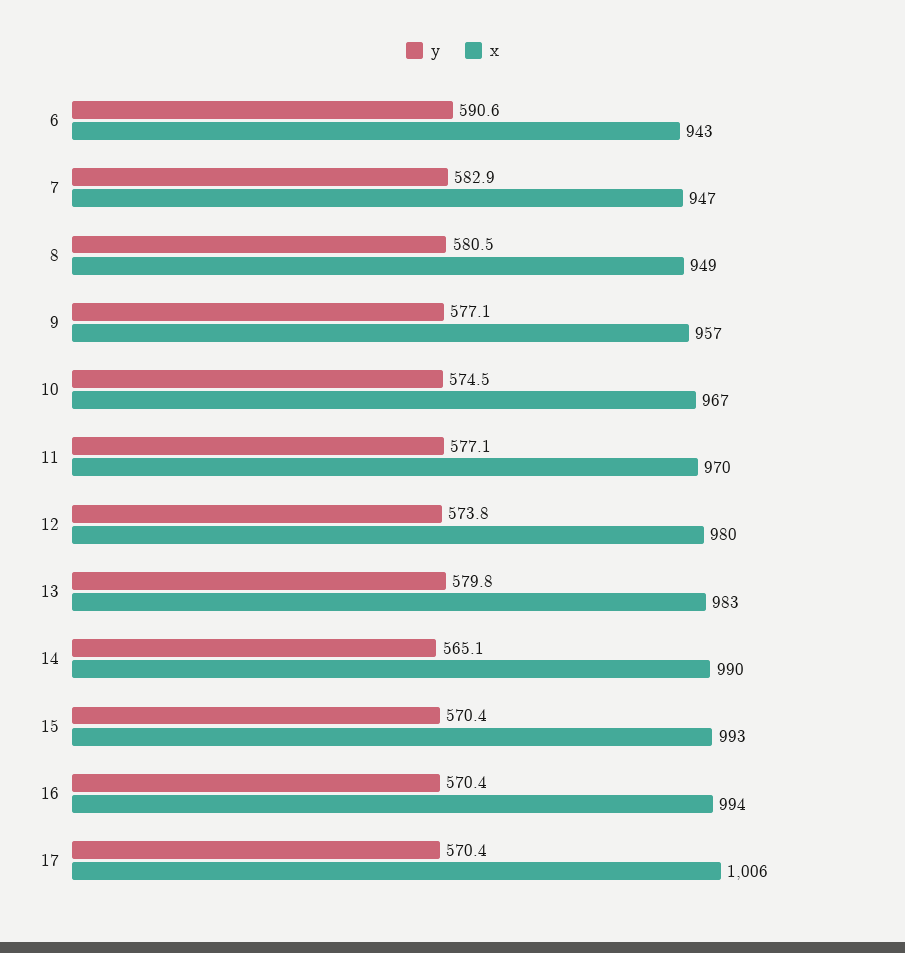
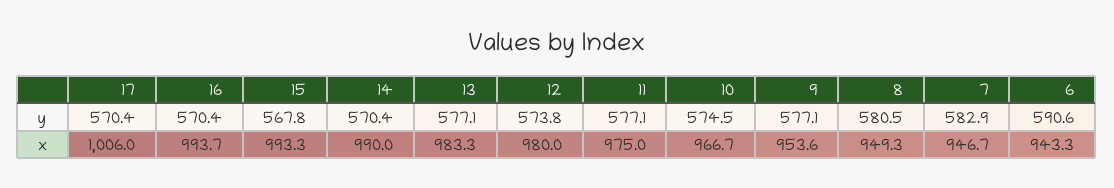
  {
    "y": {
      "6": 590.6,
      "7": 582.9,
      "8": 580.5,
      "9": 577.1,
      "10": 574.5,
      "11": 577.1,
      "12": 573.8,
-     "13": 579.8,
+     "13": 577.1,
-     "14": 565.1,
+     "14": 570.4,
-     "15": 570.4,
+     "15": 567.8,
      "16": 570.4,
      "17": 570.4
    },
    "x": {
      "6": 943.3,
      "7": 946.7,
      "8": 949.3,
-     "9": 957,
+     "9": 953.6,
      "10": 966.7,
-     "11": 970,
+     "11": 975,
      "12": 980,
      "13": 983.3,
      "14": 990,
      "15": 993.3,
      "16": 993.7,
      "17": 1006
    }
  }

